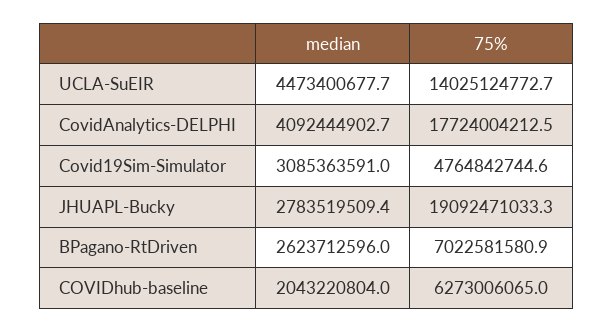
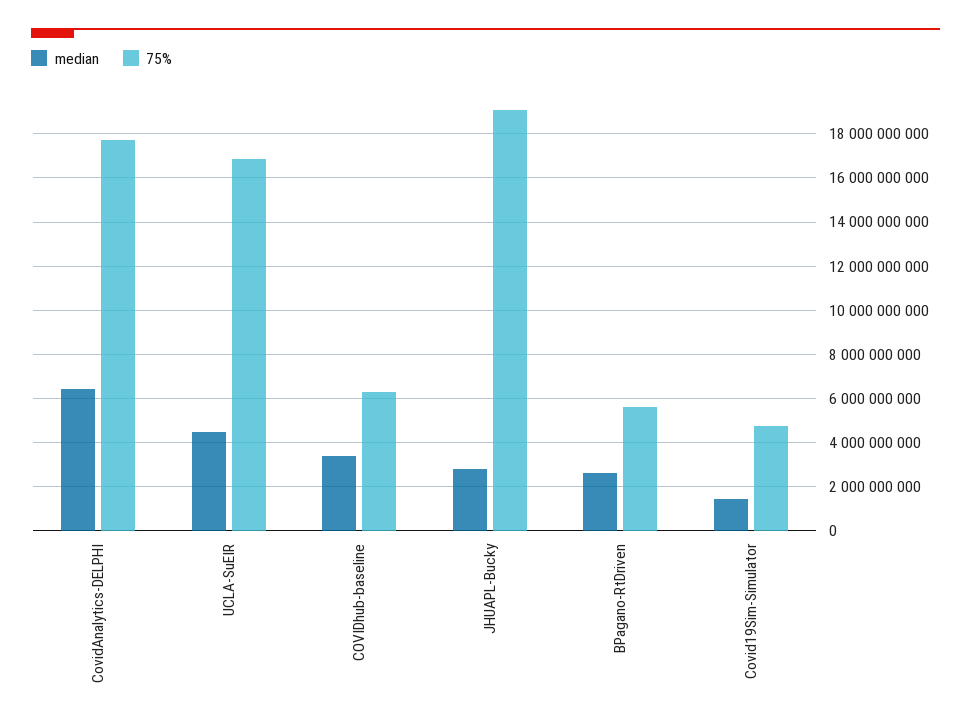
  {
    "median": {
      "UCLA-SuEIR": 4473400677.7,
-     "CovidAnalytics-DELPHI": 4092444902.7,
+     "CovidAnalytics-DELPHI": 6500000000,
-     "Covid19Sim-Simulator": 3085363591,
+     "Covid19Sim-Simulator": 1500000000,
      "JHUAPL-Bucky": 2783519509.4,
      "BPagano-RtDriven": 2623712596,
-     "COVIDhub-baseline": 2043220804
+     "COVIDhub-baseline": 3500000000
    },
    "75%": {
-     "UCLA-SuEIR": 14025124772.7,
+     "UCLA-SuEIR": 17000000000,
      "CovidAnalytics-DELPHI": 17724004212.5,
      "Covid19Sim-Simulator": 4764842744.6,
      "JHUAPL-Bucky": 19092471033.3,
-     "BPagano-RtDriven": 7022581580.9,
+     "BPagano-RtDriven": 5500000000,
      "COVIDhub-baseline": 6273006065
    }
  }

